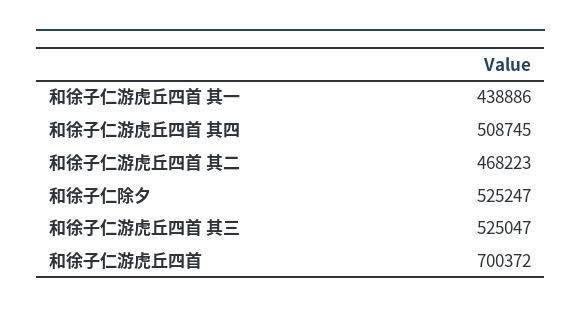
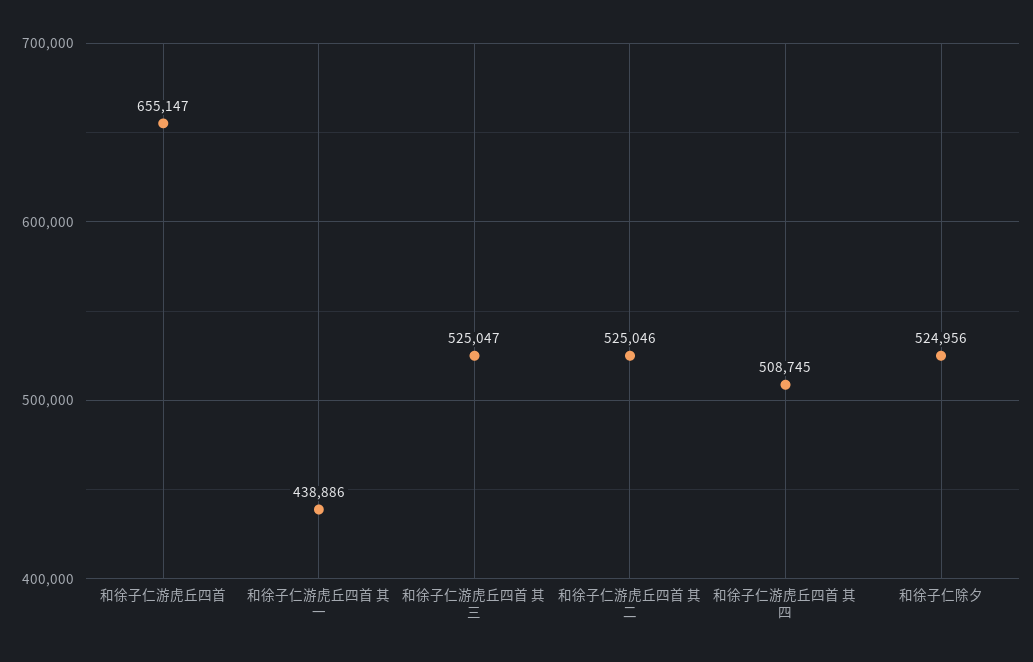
  {
    "和徐子仁游虎丘四首 其一": 438886,
    "和徐子仁游虎丘四首 其四": 508745,
-   "和徐子仁游虎丘四首 其二": 468223,
+   "和徐子仁游虎丘四首 其二": 525046,
-   "和徐子仁除夕": 525247,
+   "和徐子仁除夕": 524956,
    "和徐子仁游虎丘四首 其三": 525047,
-   "和徐子仁游虎丘四首": 700372
+   "和徐子仁游虎丘四首": 655147
  }

